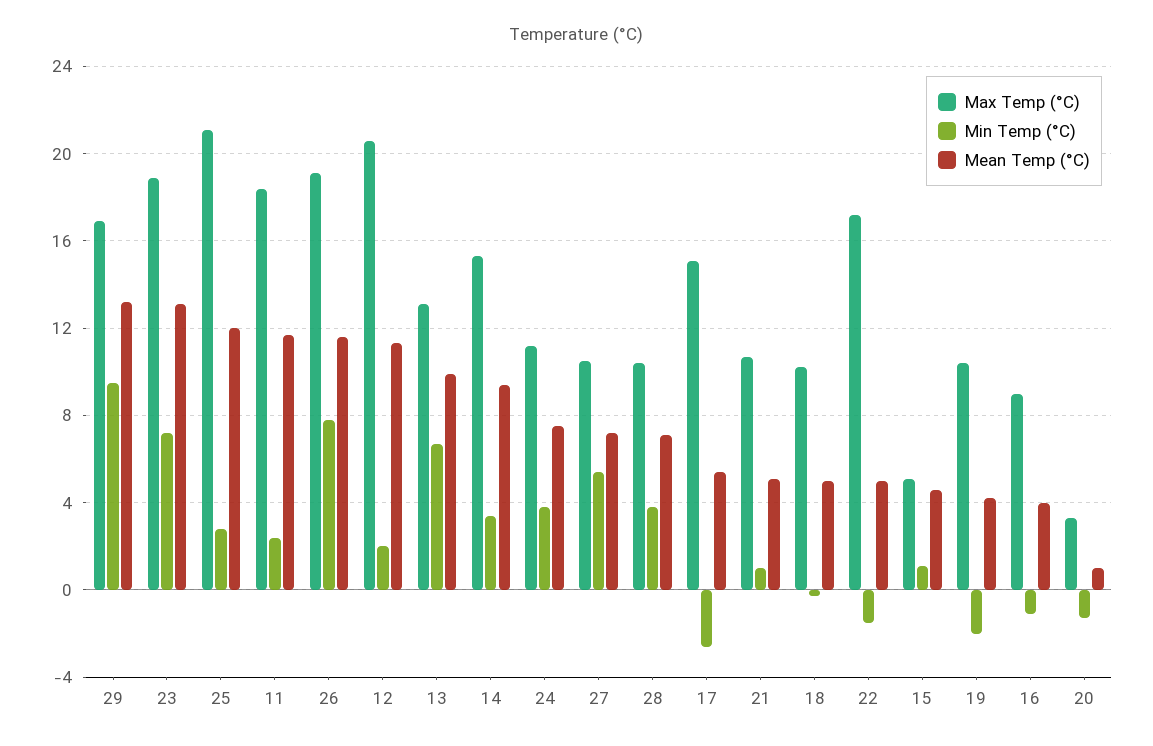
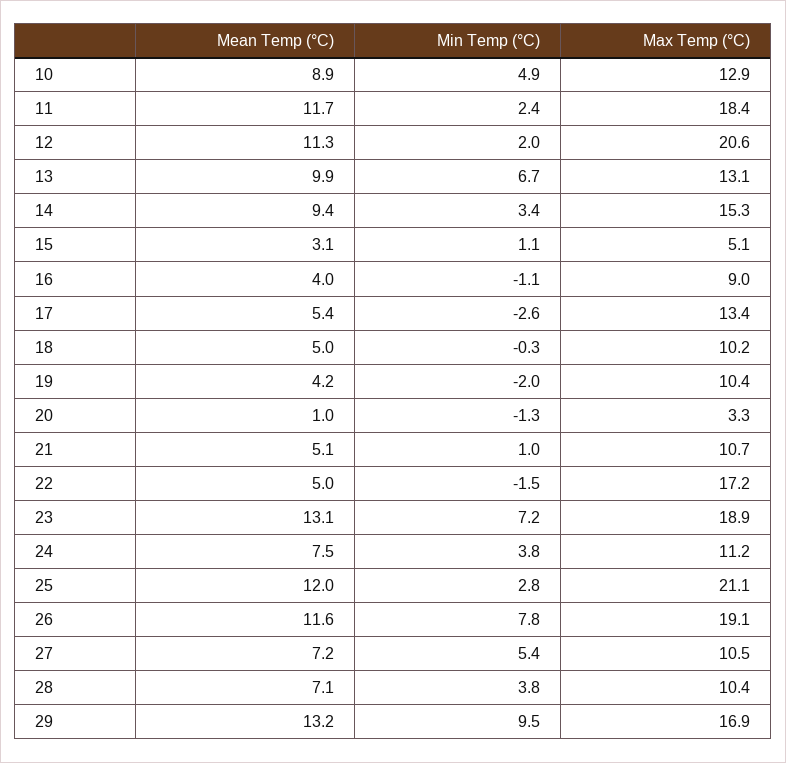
  {
    "Max Temp (°C)": {
      "29": 16.9,
      "23": 18.9,
      "25": 21.1,
      "11": 18.4,
      "26": 19.1,
      "12": 20.6,
      "13": 13.1,
      "14": 15.3,
      "24": 11.2,
      "27": 10.5,
      "28": 10.4,
-     "17": 15,
+     "17": 13.4,
      "21": 10.7,
      "18": 10.2,
      "22": 17.2,
      "15": 5.1,
      "19": 10.4,
      "16": 9,
-     "20": 3.3
+     "20": 3.3,
+     "10": 12.9
    },
    "Min Temp (°C)": {
      "29": 9.5,
      "23": 7.2,
      "25": 2.8,
      "11": 2.4,
      "26": 7.8,
      "12": 2,
      "13": 6.7,
      "14": 3.4,
      "24": 3.8,
      "27": 5.4,
      "28": 3.8,
      "17": -2.6,
      "21": 1,
      "18": -0.3,
      "22": -1.5,
      "15": 1.1,
      "19": -2,
      "16": -1.1,
-     "20": -1.3
+     "20": -1.3,
+     "10": 4.9
    },
    "Mean Temp (°C)": {
      "29": 13.2,
      "23": 13.1,
      "25": 12,
      "11": 11.7,
      "26": 11.6,
      "12": 11.3,
      "13": 9.9,
      "14": 9.4,
      "24": 7.5,
      "27": 7.2,
      "28": 7.1,
      "17": 5.4,
      "21": 5.1,
      "18": 5,
      "22": 5,
-     "15": 4.5,
+     "15": 3.1,
      "19": 4.2,
      "16": 4,
-     "20": 1
+     "20": 1,
+     "10": 8.9
    }
  }

